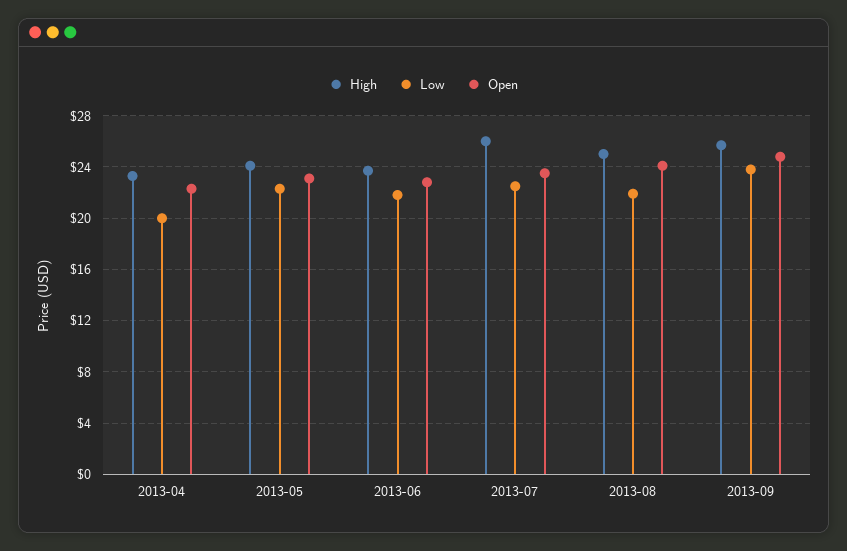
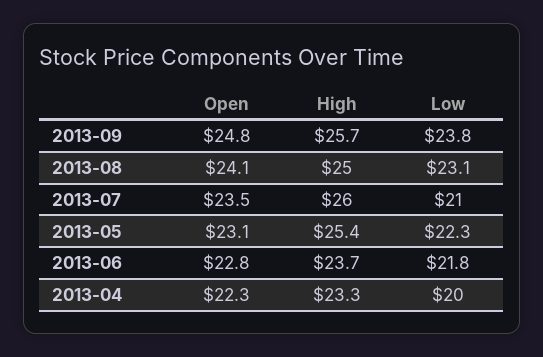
  {
    "High": {
      "2013-04": 23.3,
-     "2013-05": 24,
+     "2013-05": 25.4,
      "2013-06": 23.7,
      "2013-07": 26,
      "2013-08": 25,
      "2013-09": 25.7
    },
    "Low": {
      "2013-04": 20,
      "2013-05": 22.3,
      "2013-06": 21.8,
-     "2013-07": 22.5,
+     "2013-07": 21,
-     "2013-08": 22,
+     "2013-08": 23.1,
      "2013-09": 23.8
    },
    "Open": {
      "2013-04": 22.3,
      "2013-05": 23.1,
      "2013-06": 22.8,
      "2013-07": 23.5,
      "2013-08": 24.1,
      "2013-09": 24.8
    }
  }

